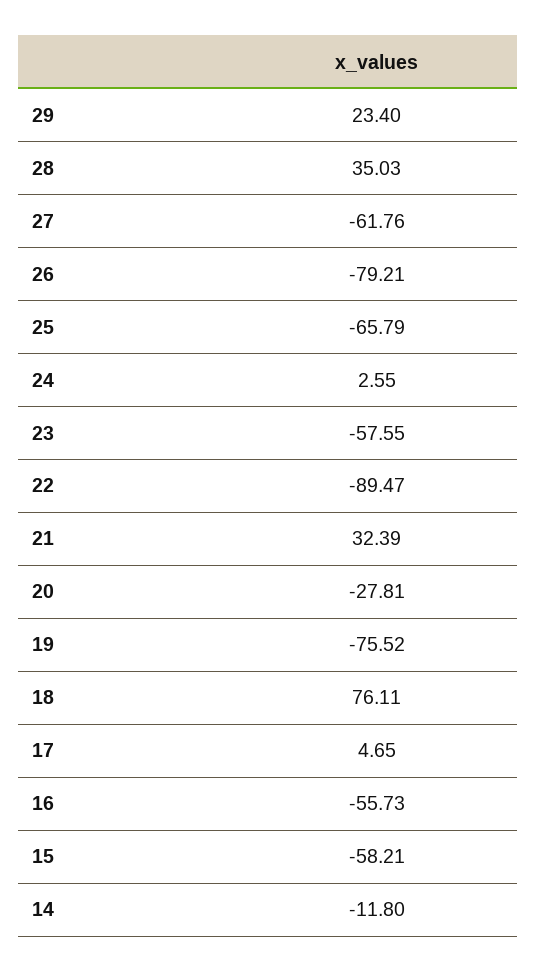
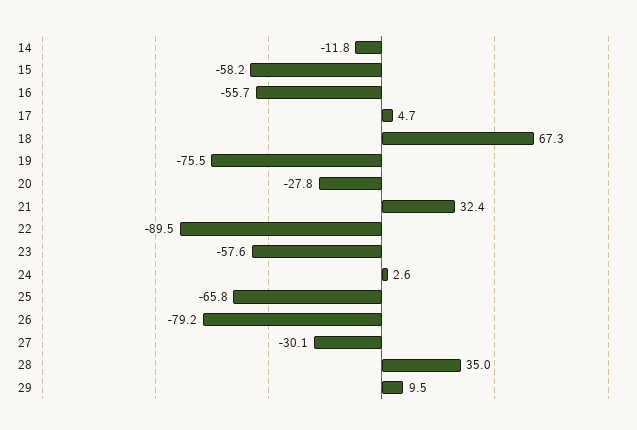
  {
-   "29": 23.4,
+   "29": 9.5,
    "28": 35.03,
-   "27": -61.76,
+   "27": -30.1,
    "26": -79.21,
    "25": -65.79,
    "24": 2.55,
    "23": -57.55,
    "22": -89.47,
    "21": 32.39,
    "20": -27.81,
    "19": -75.52,
-   "18": 76.11,
+   "18": 67.3,
    "17": 4.65,
    "16": -55.73,
    "15": -58.21,
    "14": -11.8
  }

